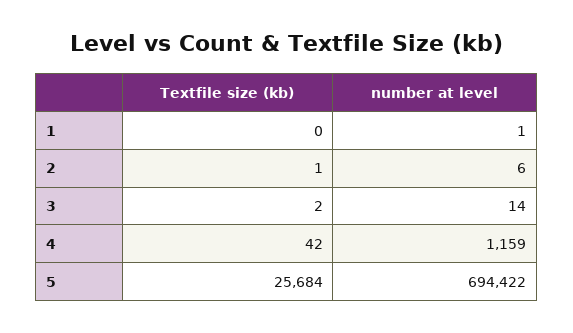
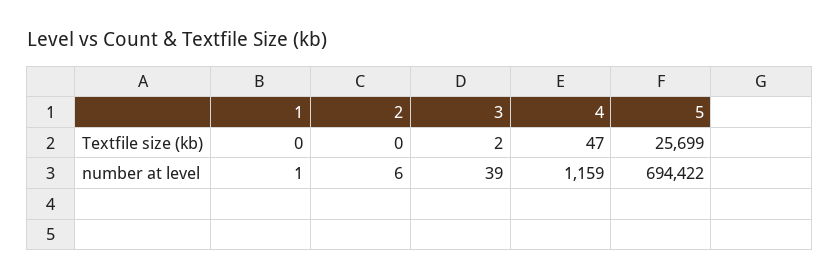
  {
    "Textfile size (kb)": {
      "1": 0,
-     "2": 1,
+     "2": 0,
      "3": 2,
-     "4": 42,
+     "4": 47,
-     "5": 25684
+     "5": 25699
    },
    "number at level": {
      "1": 1,
      "2": 6,
-     "3": 14,
+     "3": 39,
      "4": 1159,
      "5": 694422
    }
  }

